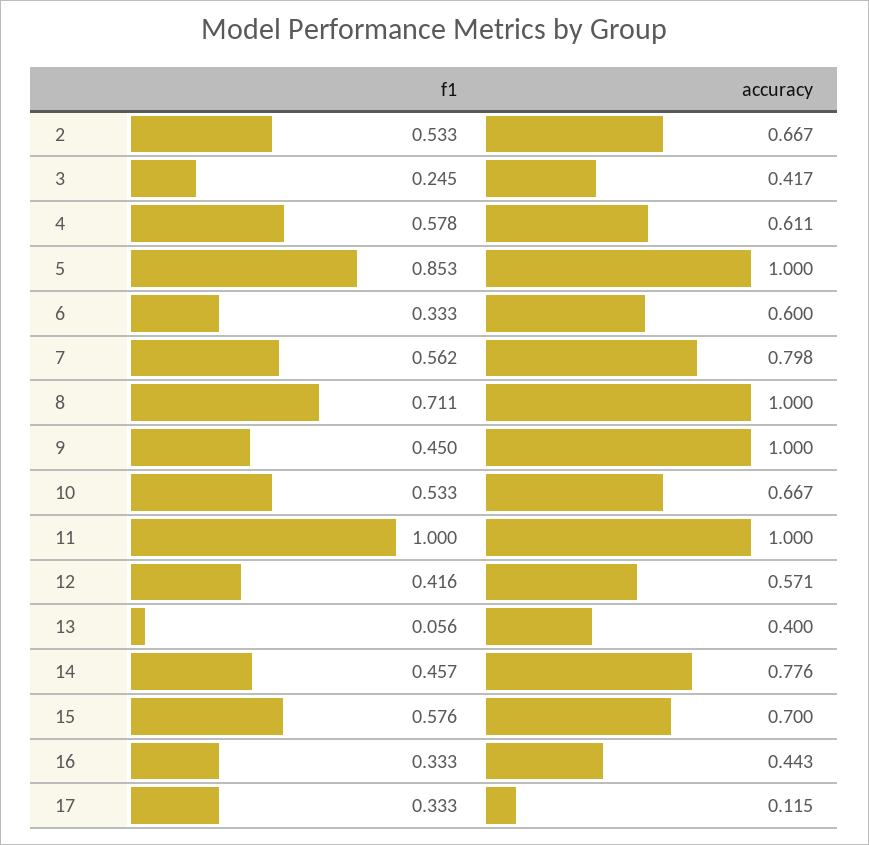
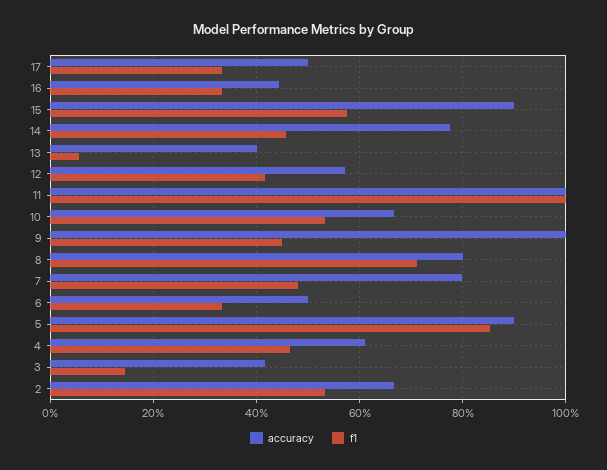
  {
    "f1": {
      "2": 0.533,
-     "3": 0.245,
+     "3": 0.14,
-     "4": 0.578,
+     "4": 0.46,
      "5": 0.853,
      "6": 0.333,
-     "7": 0.562,
+     "7": 0.48,
      "8": 0.711,
      "9": 0.45,
      "10": 0.533,
      "11": 1,
      "12": 0.416,
      "13": 0.056,
      "14": 0.457,
      "15": 0.576,
      "16": 0.333,
      "17": 0.333
    },
    "accuracy": {
      "2": 0.667,
      "3": 0.417,
      "4": 0.611,
-     "5": 1,
+     "5": 0.9,
-     "6": 0.6,
+     "6": 0.5,
      "7": 0.798,
-     "8": 1,
+     "8": 0.8,
      "9": 1,
      "10": 0.667,
      "11": 1,
      "12": 0.571,
      "13": 0.4,
      "14": 0.776,
-     "15": 0.7,
+     "15": 0.9,
      "16": 0.443,
-     "17": 0.115
+     "17": 0.5
    }
  }

